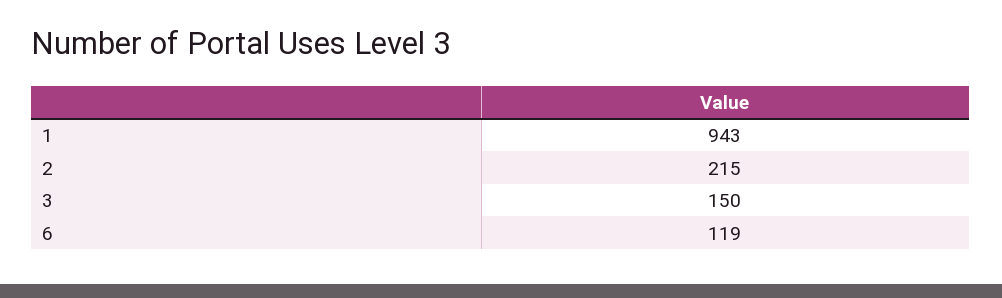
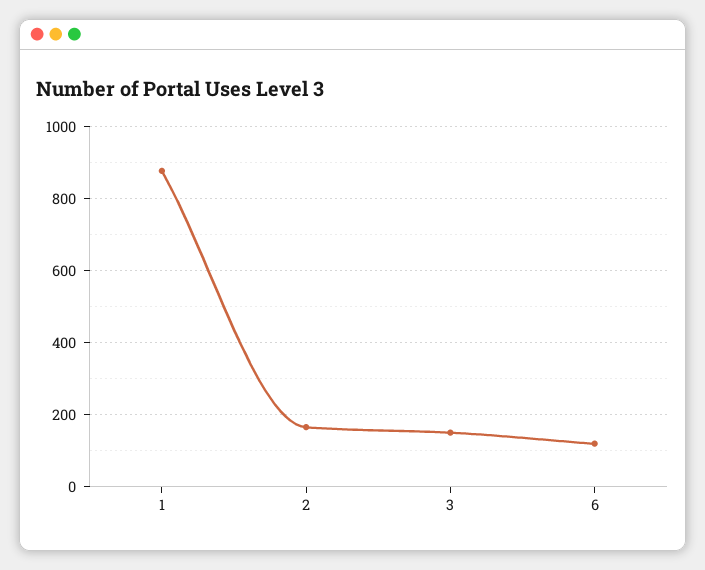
  {
-   "1": 943,
+   "1": 880,
-   "2": 215,
+   "2": 160,
    "3": 150,
    "6": 119
  }

